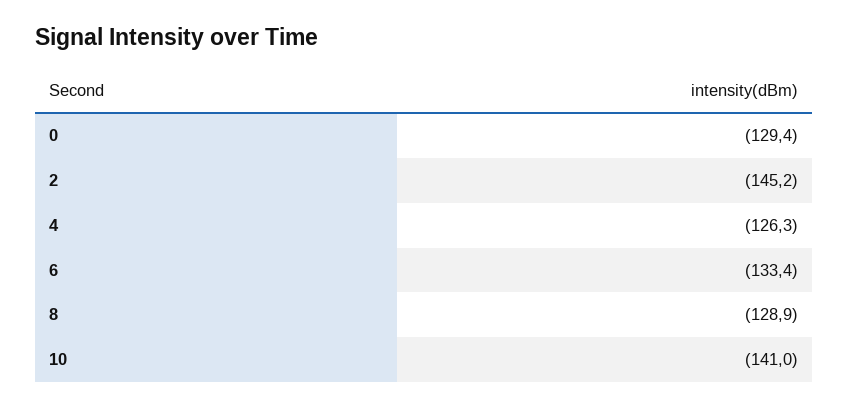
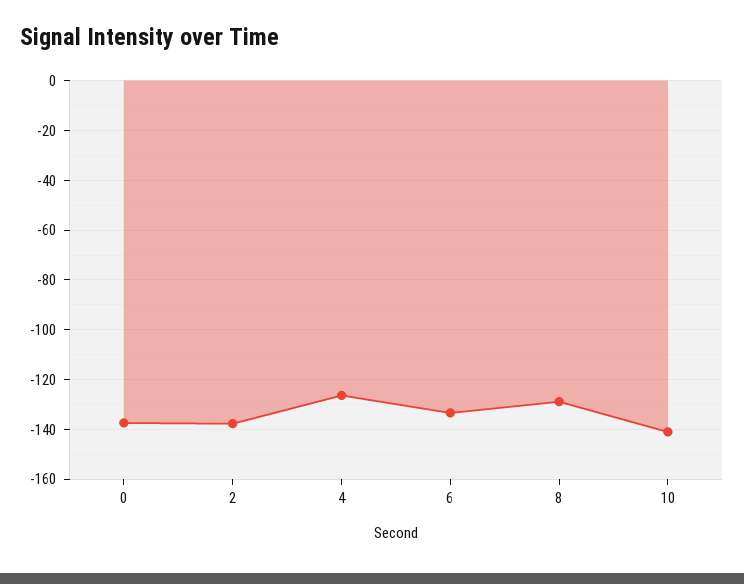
  {
-   "0": -129.4,
+   "0": -137.5,
-   "2": -145.2,
+   "2": -137.5,
    "4": -126.3,
    "6": -133.4,
    "8": -128.9,
    "10": -141
  }

